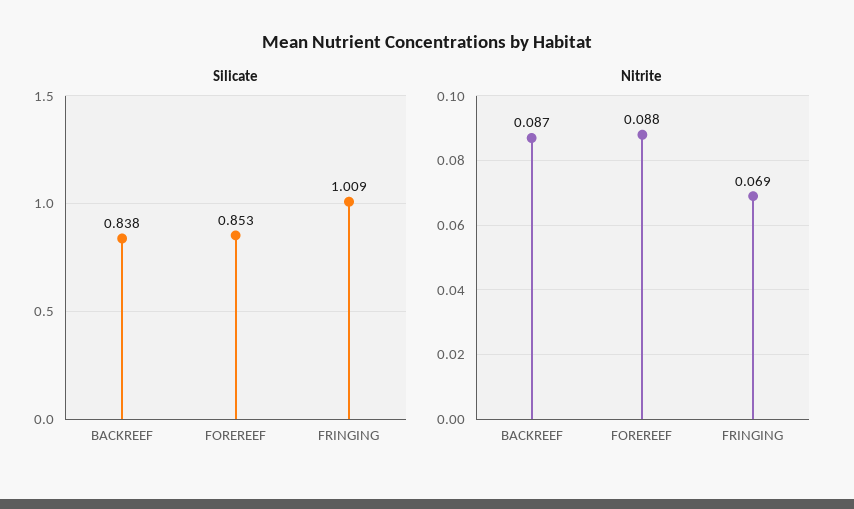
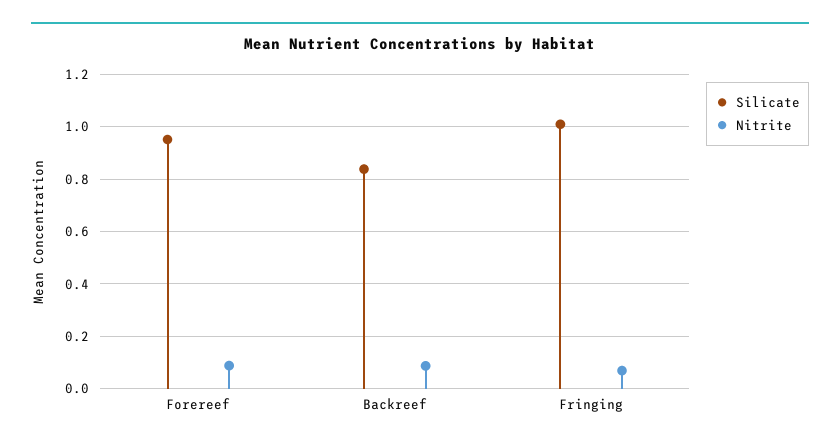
  {
    "Silicate": {
      "BACKREEF": 0.838,
-     "FOREREEF": 0.853,
+     "FOREREEF": 0.95,
      "FRINGING": 1.009
    },
    "Nitrite": {
      "BACKREEF": 0.087,
      "FOREREEF": 0.088,
      "FRINGING": 0.069
    }
  }

